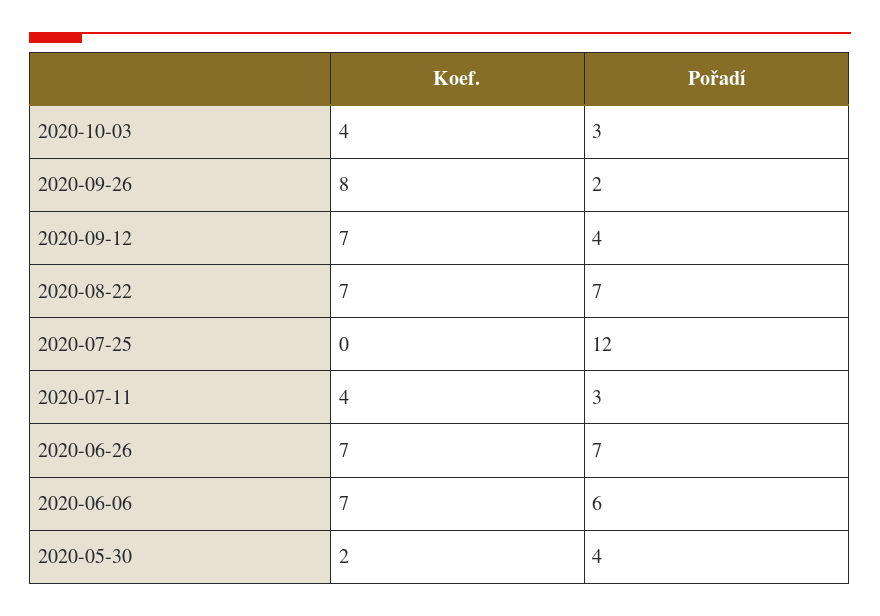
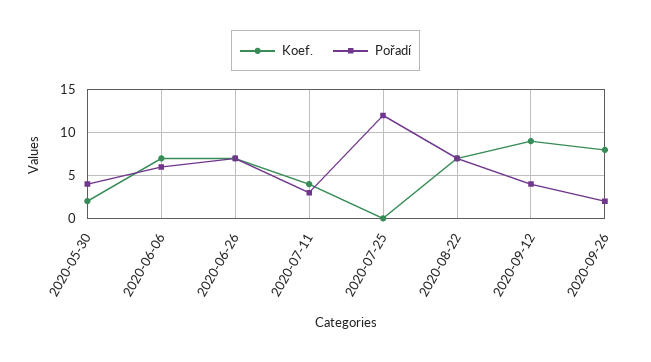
  {
    "Koef.": {
-     "2020-10-03": 4,
      "2020-09-26": 8,
-     "2020-09-12": 7,
+     "2020-09-12": 9,
      "2020-08-22": 7,
      "2020-07-25": 0,
      "2020-07-11": 4,
      "2020-06-26": 7,
      "2020-06-06": 7,
      "2020-05-30": 2
    },
    "Pořadí": {
-     "2020-10-03": 3,
      "2020-09-26": 2,
      "2020-09-12": 4,
      "2020-08-22": 7,
      "2020-07-25": 12,
      "2020-07-11": 3,
      "2020-06-26": 7,
      "2020-06-06": 6,
      "2020-05-30": 4
    }
  }

